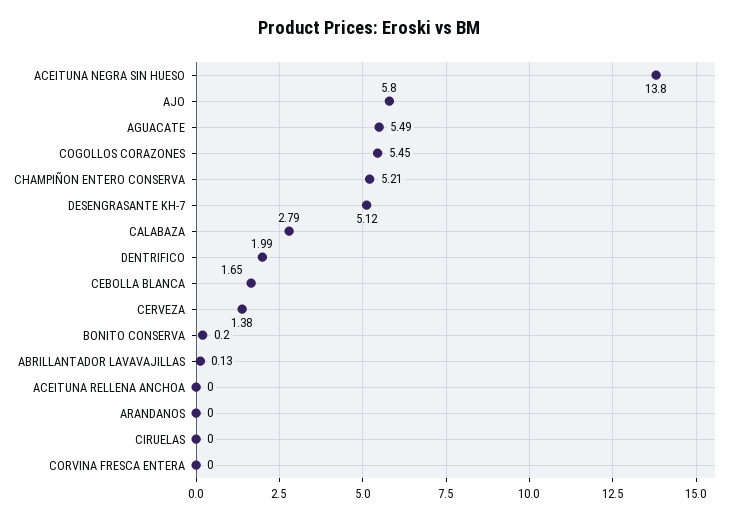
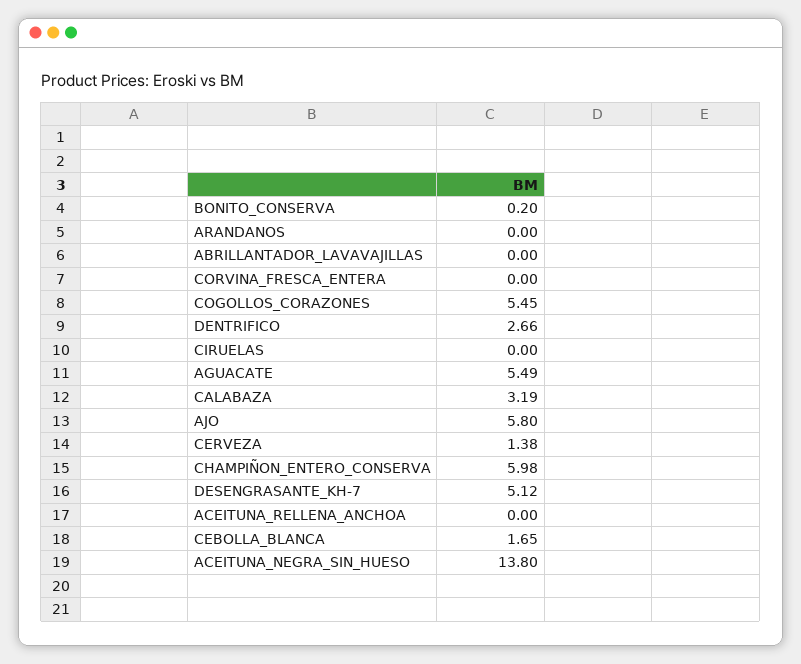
  {
    "ACEITUNA NEGRA SIN HUESO": 13.8,
    "AJO": 5.8,
    "AGUACATE": 5.49,
    "COGOLLOS CORAZONES": 5.45,
-   "CHAMPIÑON ENTERO CONSERVA": 5.21,
+   "CHAMPIÑON ENTERO CONSERVA": 5.98,
    "DESENGRASANTE KH-7": 5.12,
-   "CALABAZA": 2.79,
+   "CALABAZA": 3.19,
-   "DENTRIFICO": 1.99,
+   "DENTRIFICO": 2.66,
    "CEBOLLA BLANCA": 1.65,
    "CERVEZA": 1.38,
    "BONITO CONSERVA": 0.2,
-   "ABRILLANTADOR LAVAVAJILLAS": 0.13,
+   "ABRILLANTADOR LAVAVAJILLAS": 0,
    "ACEITUNA RELLENA ANCHOA": 0,
    "ARANDANOS": 0,
    "CIRUELAS": 0,
    "CORVINA FRESCA ENTERA": 0
  }

